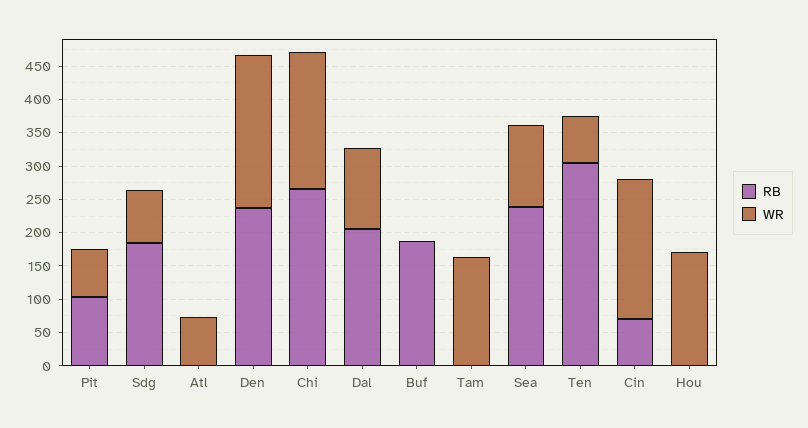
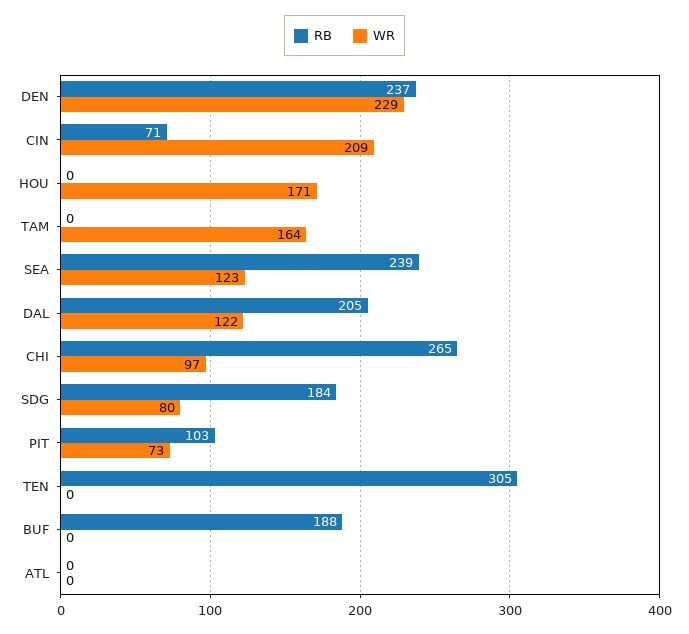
  {
    "RB": {
      "Pit": 103,
      "Sdg": 184,
      "Atl": 0,
      "Den": 237,
      "Chi": 265,
      "Dal": 205,
      "Buf": 188,
      "Tam": 0,
      "Sea": 239,
      "Ten": 305,
      "Cin": 71,
      "Hou": 0
    },
    "WR": {
      "Pit": 73,
      "Sdg": 80,
-     "Atl": 75,
+     "Atl": 0,
      "Den": 229,
-     "Chi": 200,
+     "Chi": 97,
      "Dal": 122,
      "Buf": 0,
      "Tam": 164,
      "Sea": 123,
-     "Ten": 75,
+     "Ten": 0,
      "Cin": 209,
      "Hou": 171
    }
  }

